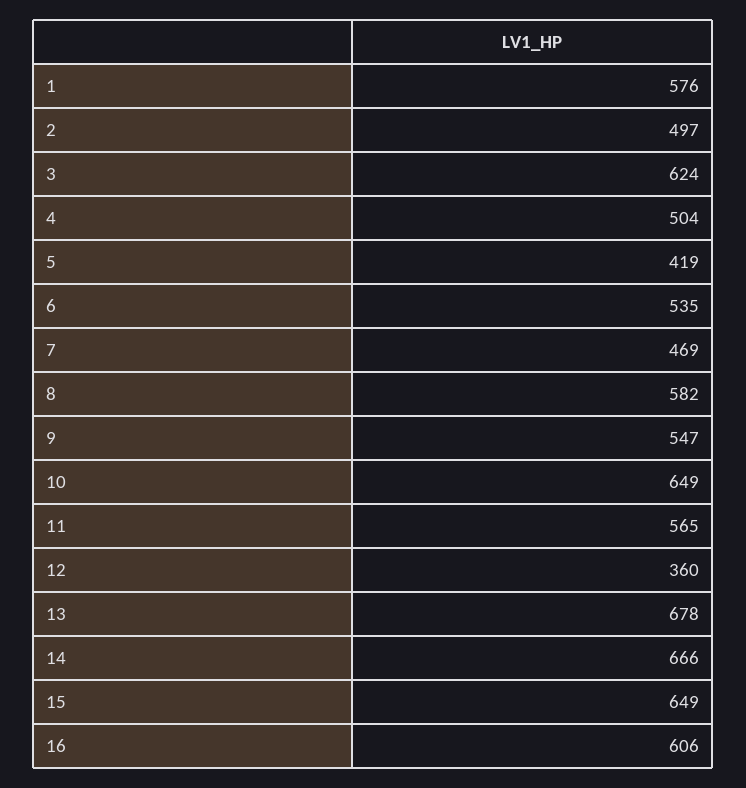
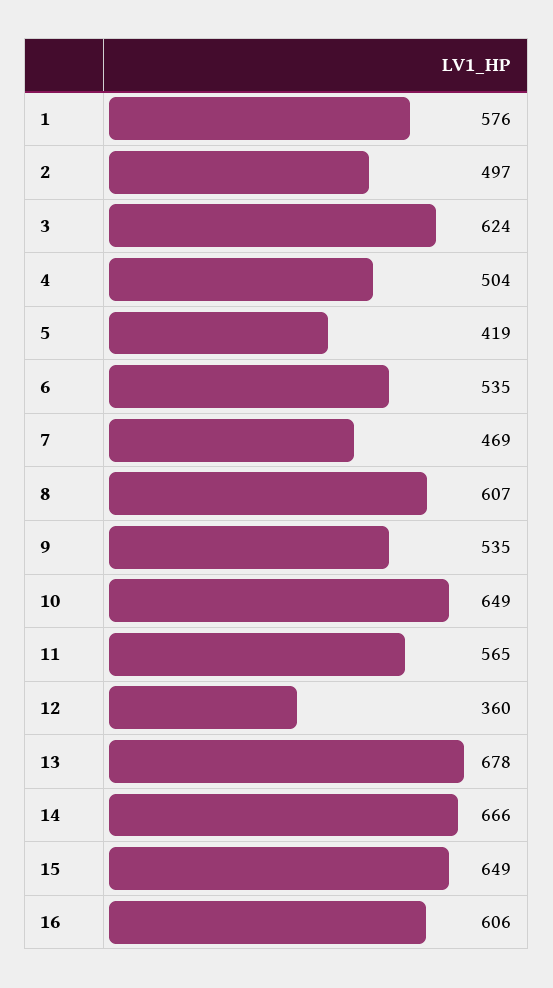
  {
    "1": 576,
    "2": 497,
    "3": 624,
    "4": 504,
    "5": 419,
    "6": 535,
    "7": 469,
-   "8": 582,
+   "8": 607,
-   "9": 547,
+   "9": 535,
    "10": 649,
    "11": 565,
    "12": 360,
    "13": 678,
    "14": 666,
    "15": 649,
    "16": 606
  }

